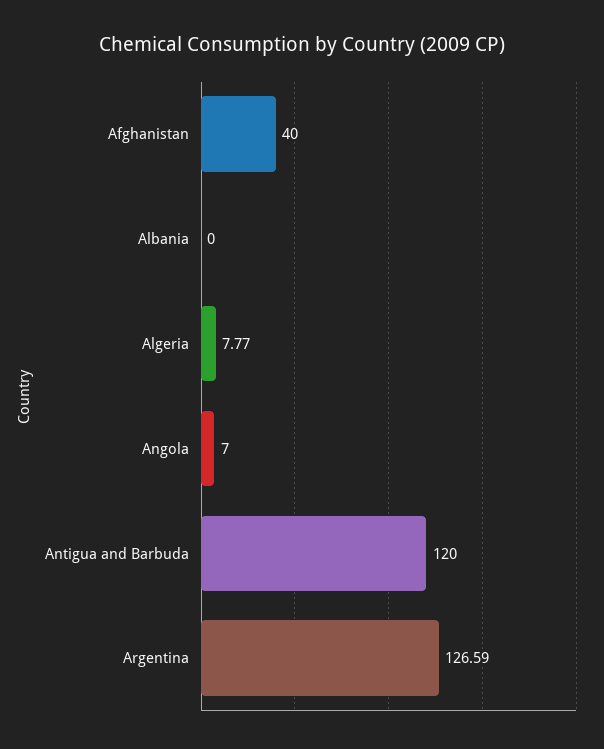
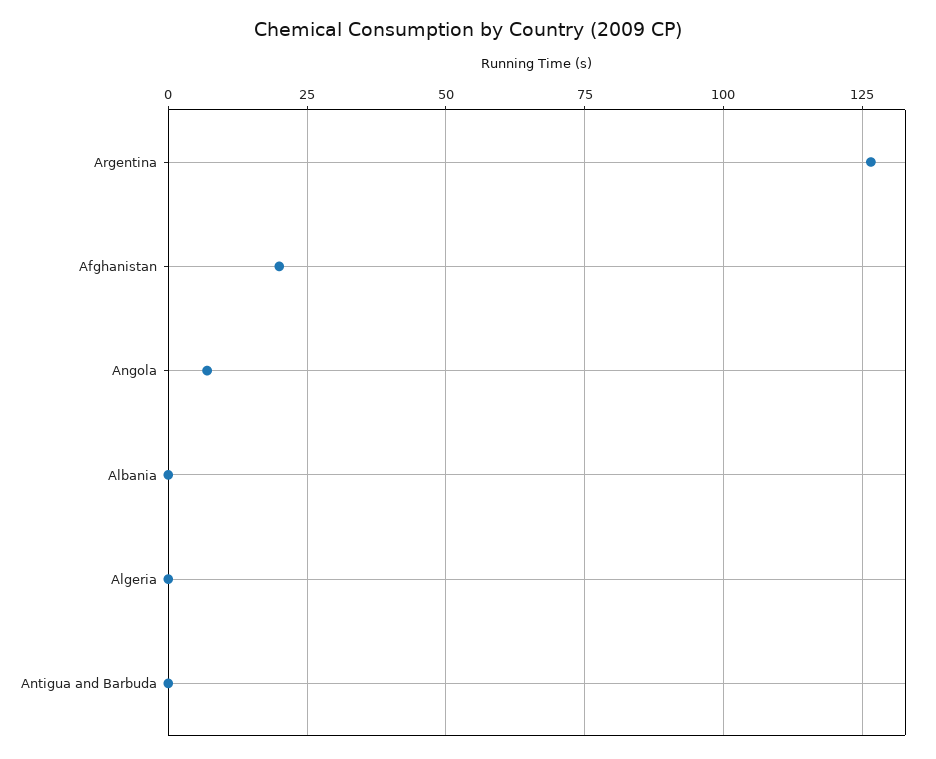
  {
-   "Afghanistan": 40,
+   "Afghanistan": 20,
    "Albania": 0,
-   "Algeria": 7.77,
+   "Algeria": 0,
    "Angola": 7,
-   "Antigua and Barbuda": 120,
+   "Antigua and Barbuda": 0,
    "Argentina": 126.59
  }

